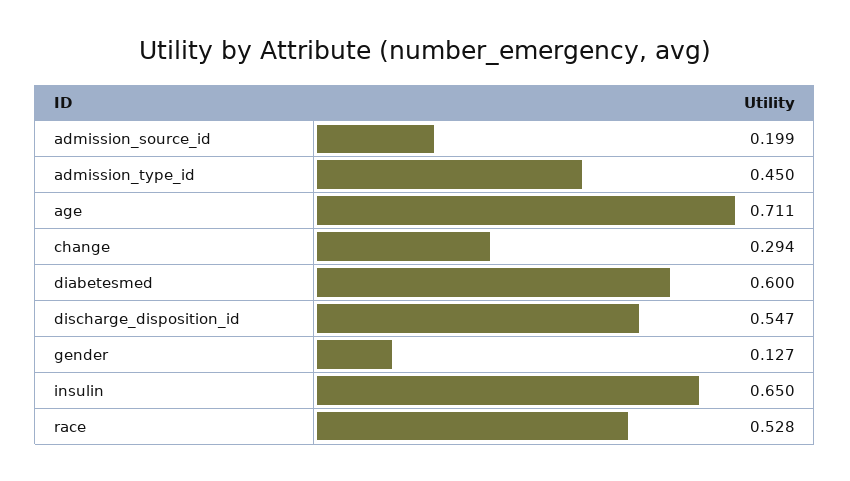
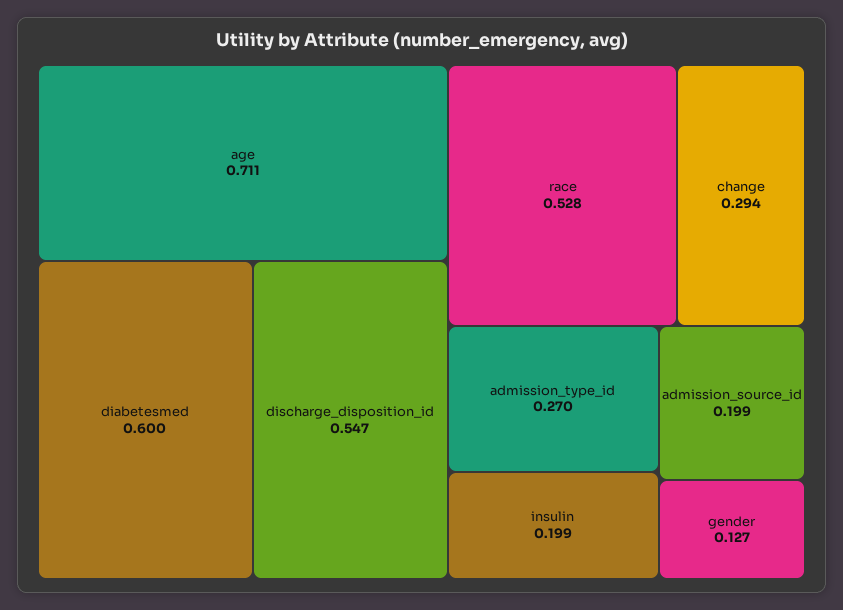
  {
    "admission_source_id": 0.199,
-   "admission_type_id": 0.45,
+   "admission_type_id": 0.27,
    "age": 0.711,
    "change": 0.294,
    "diabetesmed": 0.6,
    "discharge_disposition_id": 0.547,
    "gender": 0.127,
-   "insulin": 0.65,
+   "insulin": 0.199,
    "race": 0.528
  }

